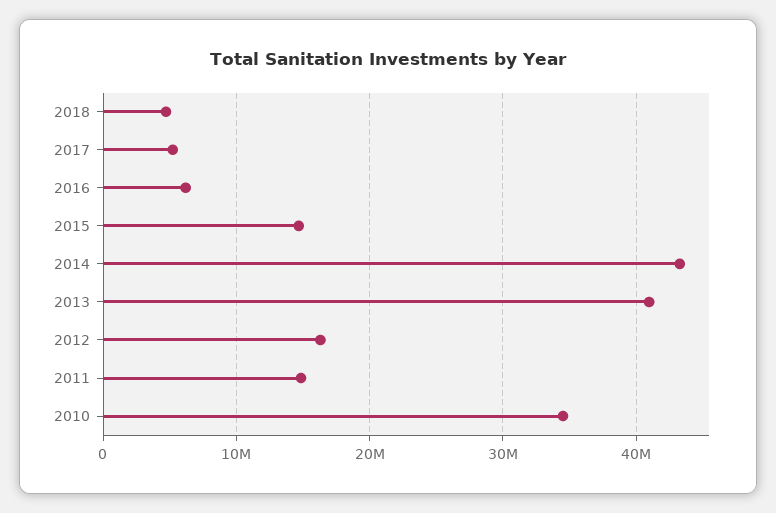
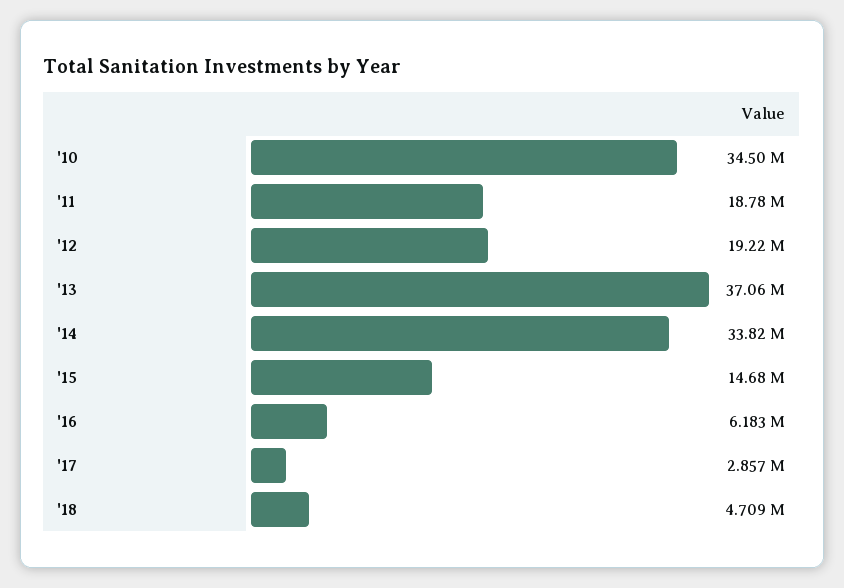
  {
    "2018": 4709000,
-   "2017": 5000000,
+   "2017": 2857000,
    "2016": 6183000,
    "2015": 14680000,
-   "2014": 43000000,
+   "2014": 33820000,
-   "2013": 41000000,
+   "2013": 37060000,
-   "2012": 16000000,
+   "2012": 19220000,
-   "2011": 15000000,
+   "2011": 18780000,
    "2010": 34500000
  }

